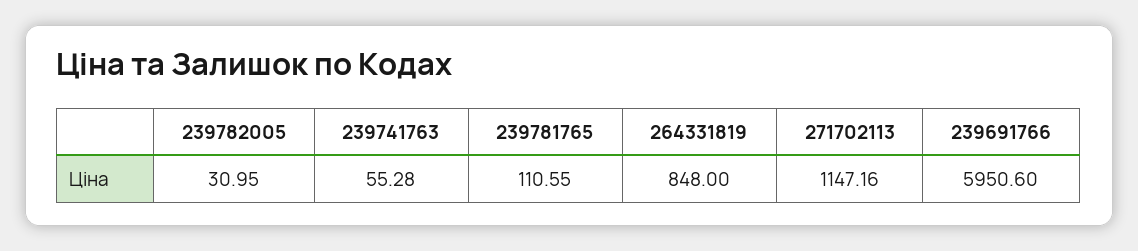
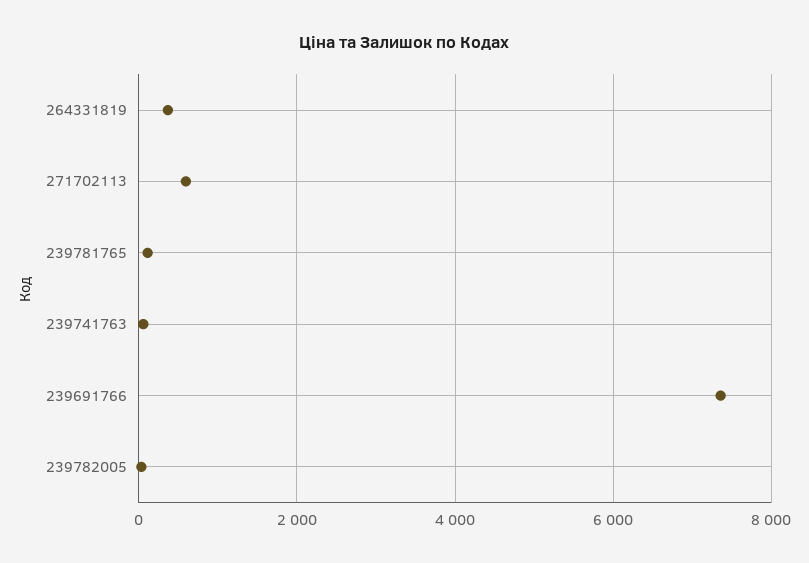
  {
    "239782005": 30.95,
    "239741763": 55.28,
    "239781765": 110.55,
-   "264331819": 848,
+   "264331819": 400,
-   "271702113": 1147.16,
+   "271702113": 600,
-   "239691766": 5950.6
+   "239691766": 7400
  }

